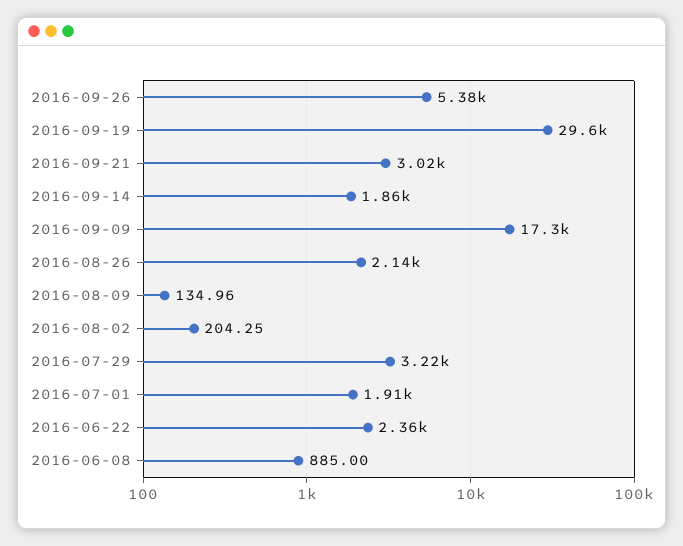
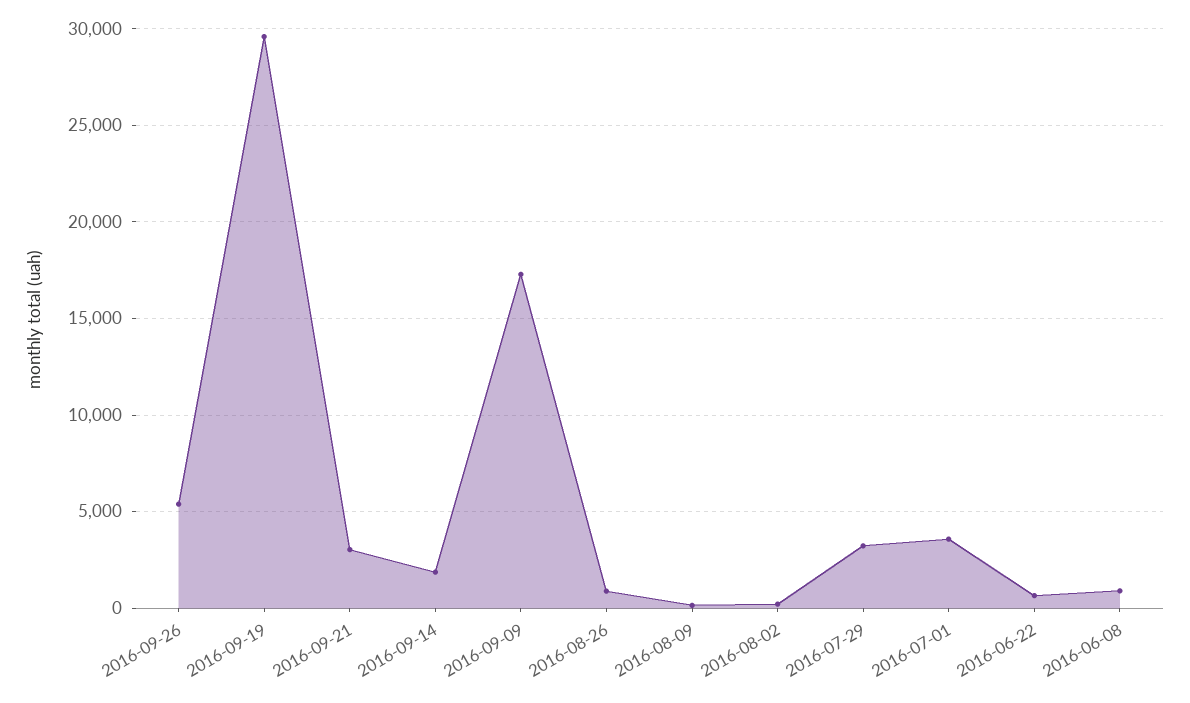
  {
    "2016-09-26": 5380,
    "2016-09-19": 29600,
    "2016-09-21": 3020,
    "2016-09-14": 1860,
    "2016-09-09": 17300,
-   "2016-08-26": 2140,
+   "2016-08-26": 1000,
    "2016-08-09": 134.96,
    "2016-08-02": 204.25,
    "2016-07-29": 3220,
-   "2016-07-01": 1910,
+   "2016-07-01": 3500,
-   "2016-06-22": 2360,
+   "2016-06-22": 500,
    "2016-06-08": 885
  }

